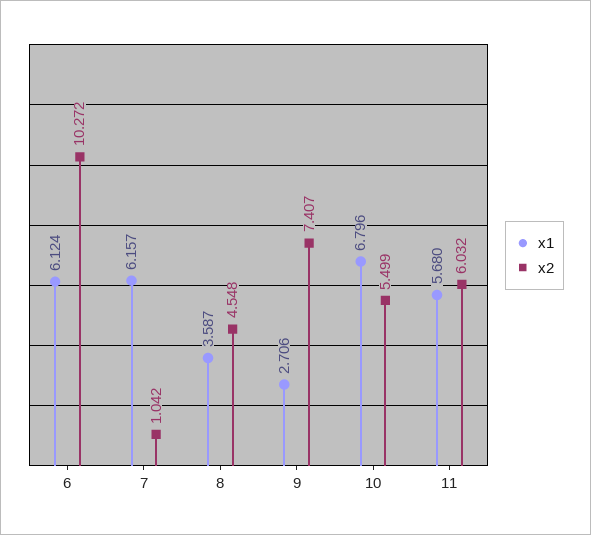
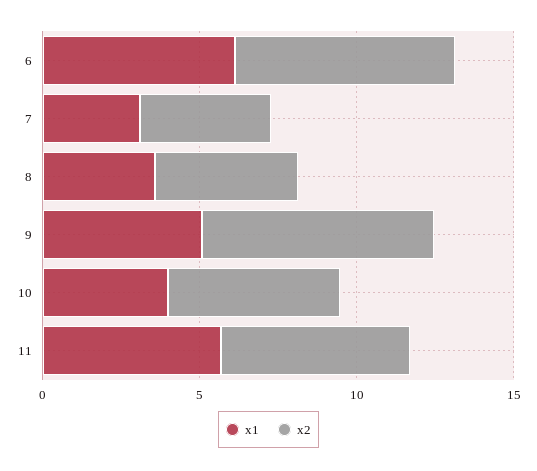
  {
    "x1": {
      "6": 6.124,
-     "7": 6.157,
+     "7": 3,
      "8": 3.587,
-     "9": 2.706,
+     "9": 5,
-     "10": 6.796,
+     "10": 4,
      "11": 5.68
    },
    "x2": {
-     "6": 10.272,
+     "6": 7,
-     "7": 1.042,
+     "7": 4,
      "8": 4.548,
      "9": 7.407,
      "10": 5.499,
      "11": 6.032
    }
  }

